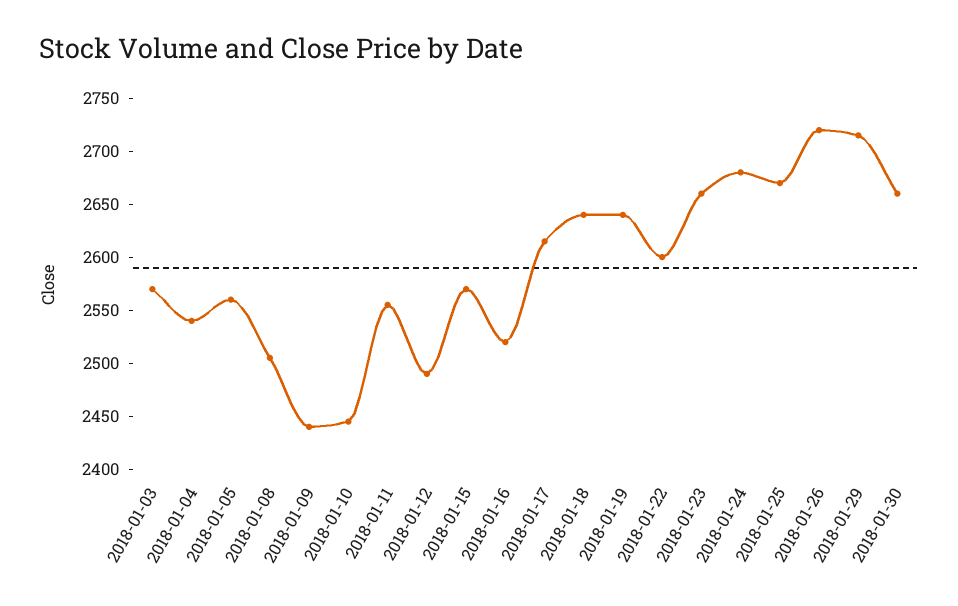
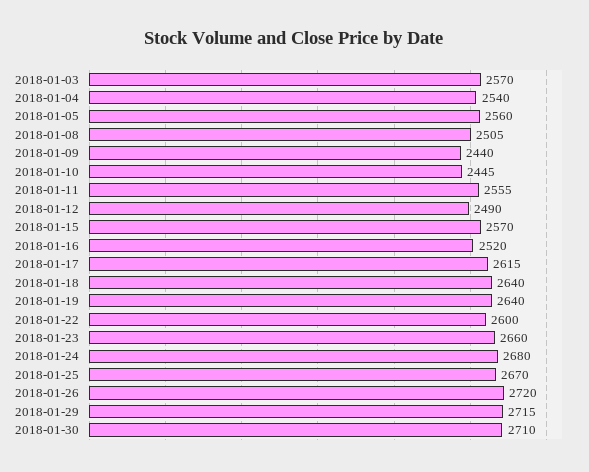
  {
    "2018-01-03": 2570,
    "2018-01-04": 2540,
    "2018-01-05": 2560,
    "2018-01-08": 2505,
    "2018-01-09": 2440,
    "2018-01-10": 2445,
    "2018-01-11": 2555,
    "2018-01-12": 2490,
    "2018-01-15": 2570,
    "2018-01-16": 2520,
    "2018-01-17": 2615,
    "2018-01-18": 2640,
    "2018-01-19": 2640,
    "2018-01-22": 2600,
    "2018-01-23": 2660,
    "2018-01-24": 2680,
    "2018-01-25": 2670,
    "2018-01-26": 2720,
    "2018-01-29": 2715,
-   "2018-01-30": 2660
+   "2018-01-30": 2710
  }

